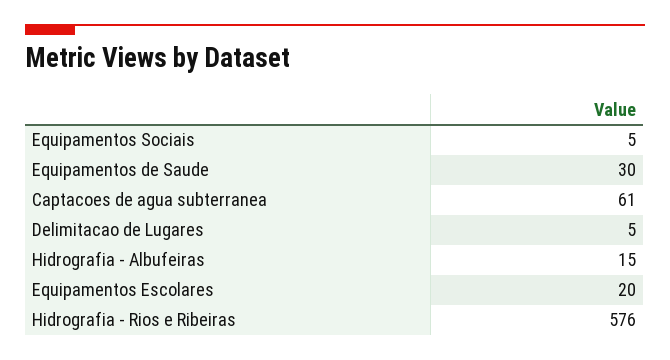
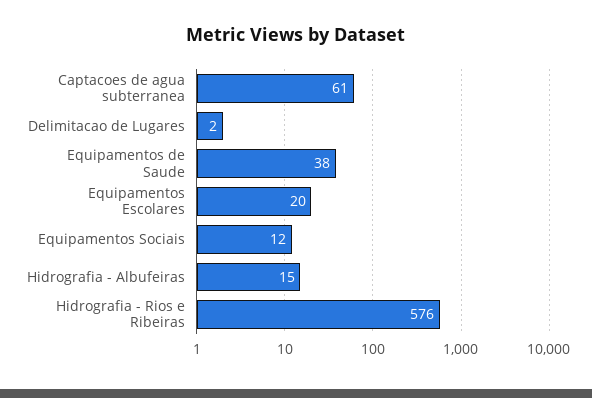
  {
-   "Equipamentos Sociais": 5,
+   "Equipamentos Sociais": 12,
-   "Equipamentos de Saude": 30,
+   "Equipamentos de Saude": 38,
    "Captacoes de agua subterranea": 61,
-   "Delimitacao de Lugares": 5,
+   "Delimitacao de Lugares": 2,
    "Hidrografia - Albufeiras": 15,
    "Equipamentos Escolares": 20,
    "Hidrografia - Rios e Ribeiras": 576
  }

